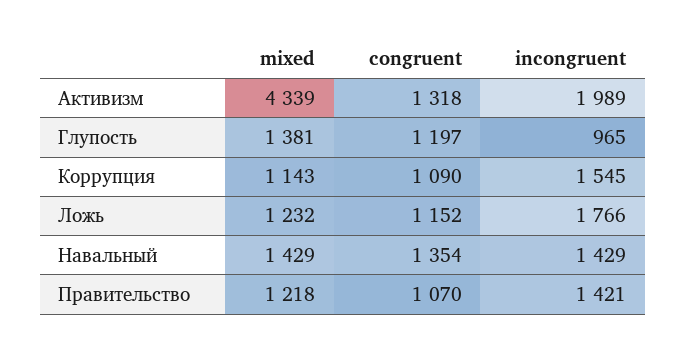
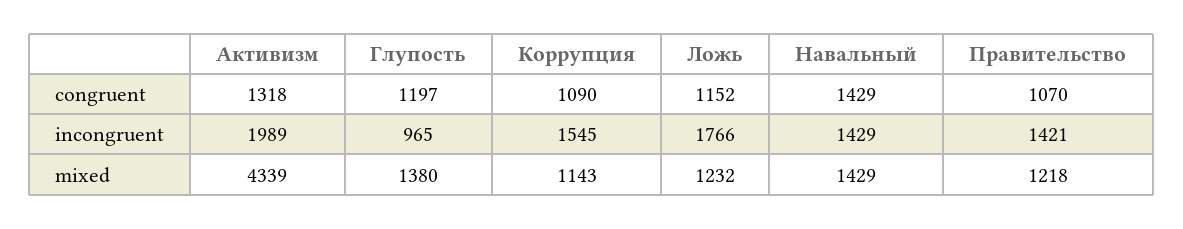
  {
    "mixed": {
      "Активизм": 4339,
-     "Глупость": 1381,
+     "Глупость": 1380,
      "Коррупция": 1143,
      "Ложь": 1232,
      "Навальный": 1429,
      "Правительство": 1218
    },
    "congruent": {
      "Активизм": 1318,
      "Глупость": 1197,
      "Коррупция": 1090,
      "Ложь": 1152,
-     "Навальный": 1354,
+     "Навальный": 1429,
      "Правительство": 1070
    },
    "incongruent": {
      "Активизм": 1989,
      "Глупость": 965,
      "Коррупция": 1545,
      "Ложь": 1766,
      "Навальный": 1429,
      "Правительство": 1421
    }
  }

